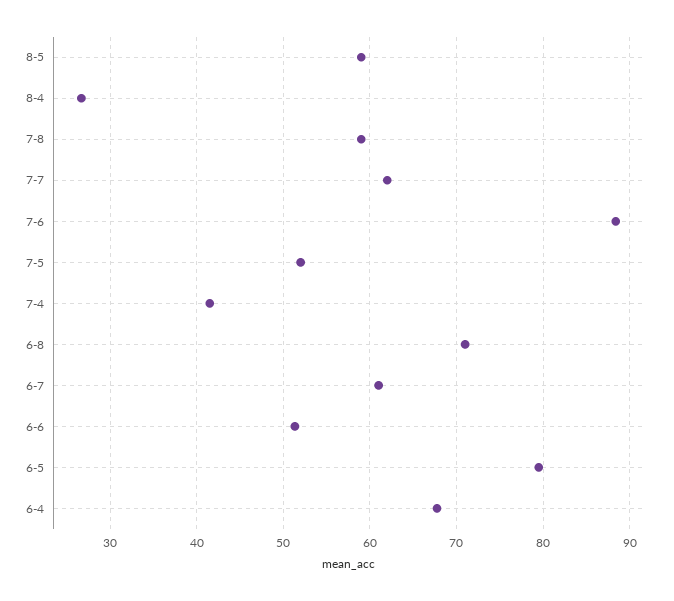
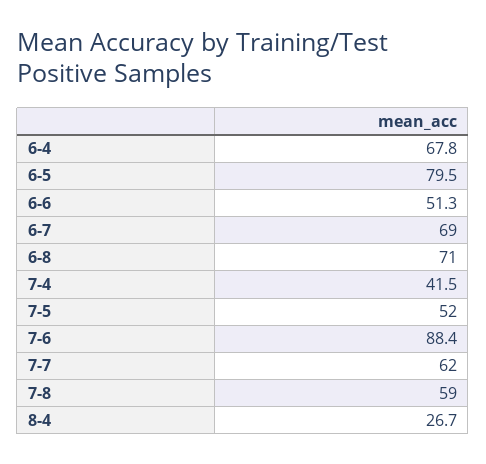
  {
-   "8-5": 59,
    "8-4": 26.7,
    "7-8": 59,
    "7-7": 62,
    "7-6": 88.4,
    "7-5": 52,
    "7-4": 41.5,
    "6-8": 71,
-   "6-7": 61,
+   "6-7": 69,
    "6-6": 51.3,
    "6-5": 79.5,
    "6-4": 67.8
  }

